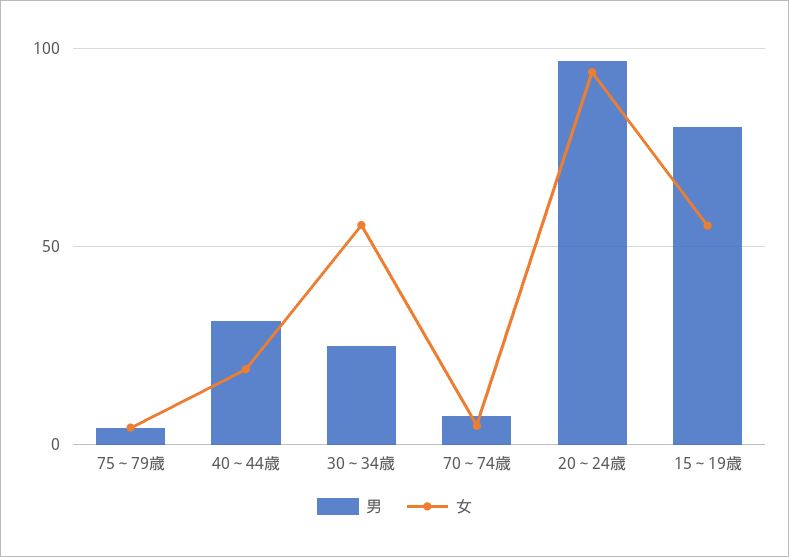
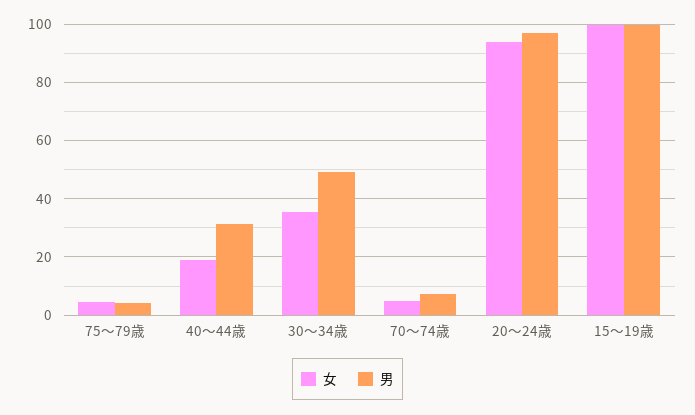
  {
    "男": {
      "75～79歳": 5,
      "40～44歳": 32.5,
-     "30～34歳": 25,
+     "30～34歳": 50,
      "70～74歳": 7.5,
      "20～24歳": 97.5,
-     "15～19歳": 80
+     "15～19歳": 100
    },
    "女": {
      "75～79歳": 5,
      "40～44歳": 20,
-     "30～34歳": 55,
+     "30～34歳": 35,
      "70～74歳": 5,
      "20～24歳": 95,
-     "15～19歳": 55
+     "15～19歳": 100
    }
  }

